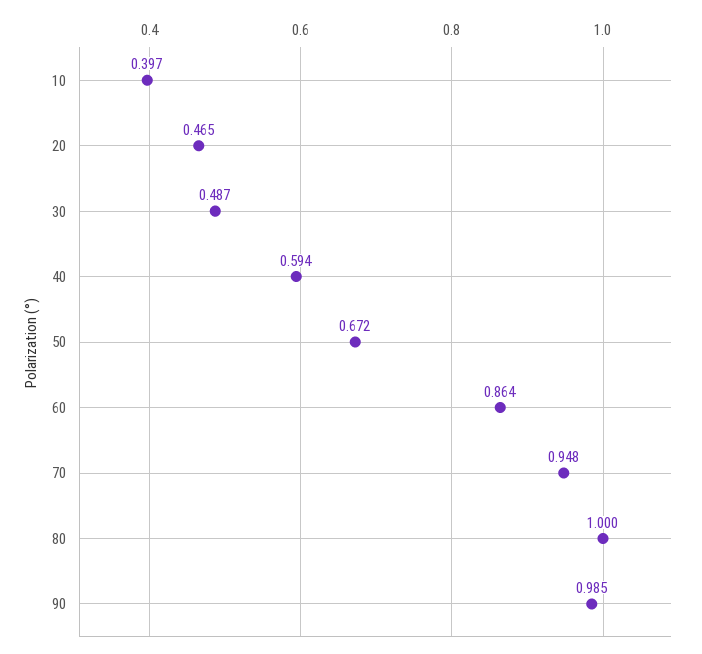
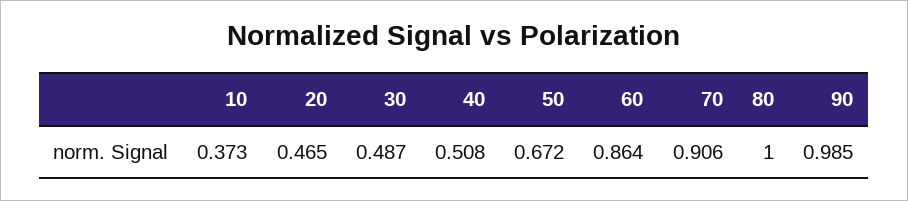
  {
-   "10": 0.397,
+   "10": 0.373,
    "20": 0.465,
    "30": 0.487,
-   "40": 0.594,
+   "40": 0.508,
    "50": 0.672,
    "60": 0.864,
-   "70": 0.948,
+   "70": 0.906,
    "80": 1,
    "90": 0.985
  }

